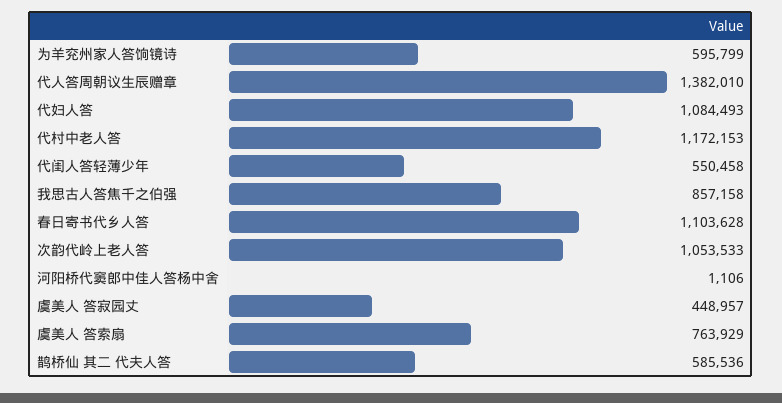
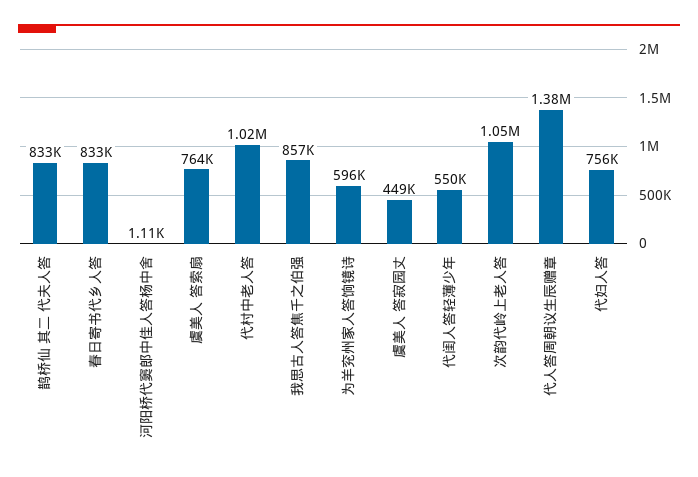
  {
    "为羊兖州家人答饷镜诗": 595799,
    "代人答周朝议生辰赠章": 1382010,
-   "代妇人答": 1084493,
+   "代妇人答": 756000,
-   "代村中老人答": 1172153,
+   "代村中老人答": 1020000,
    "代闺人答轻薄少年": 550458,
    "我思古人答焦千之伯强": 857158,
-   "春日寄书代乡人答": 1103628,
+   "春日寄书代乡人答": 833000,
    "次韵代岭上老人答": 1053533,
    "河阳桥代窦郎中佳人答杨中舍": 1106,
    "虞美人 答寂园丈": 448957,
    "虞美人 答索扇": 763929,
-   "鹊桥仙 其二 代夫人答": 585536
+   "鹊桥仙 其二 代夫人答": 833000
  }

